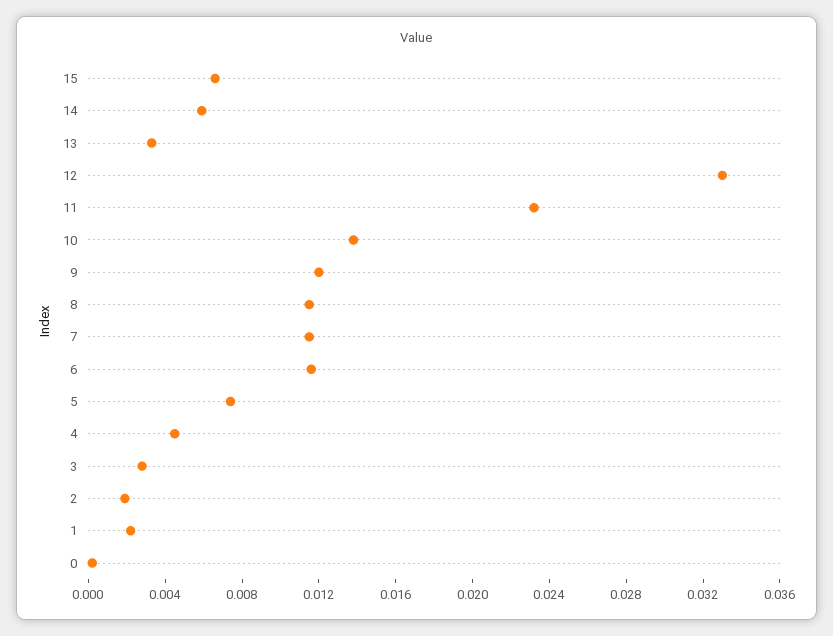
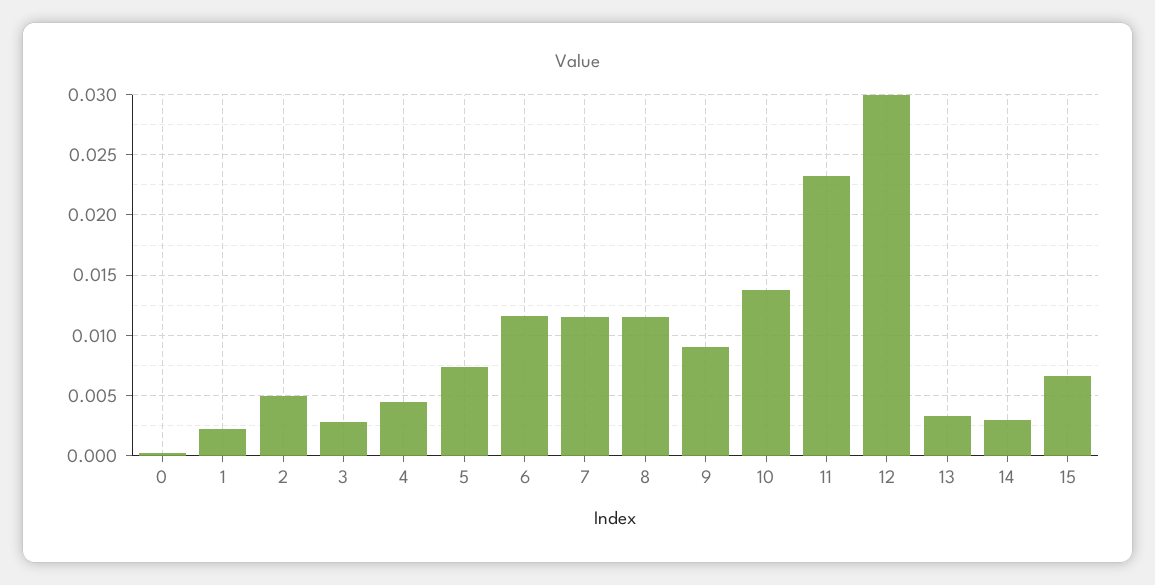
  {
    "15": 0.0065,
-   "14": 0.006,
+   "14": 0.003,
    "13": 0.0035,
-   "12": 0.033,
+   "12": 0.03,
    "11": 0.023,
    "10": 0.014,
-   "9": 0.012,
+   "9": 0.009,
    "8": 0.0115,
    "7": 0.0115,
    "6": 0.0115,
    "5": 0.0075,
    "4": 0.0045,
    "3": 0.003,
-   "2": 0.002,
+   "2": 0.005,
    "1": 0.002,
    "0": 0
  }

